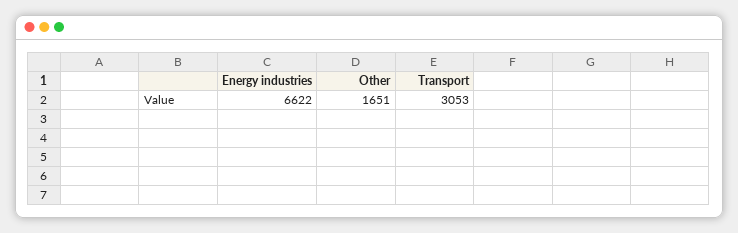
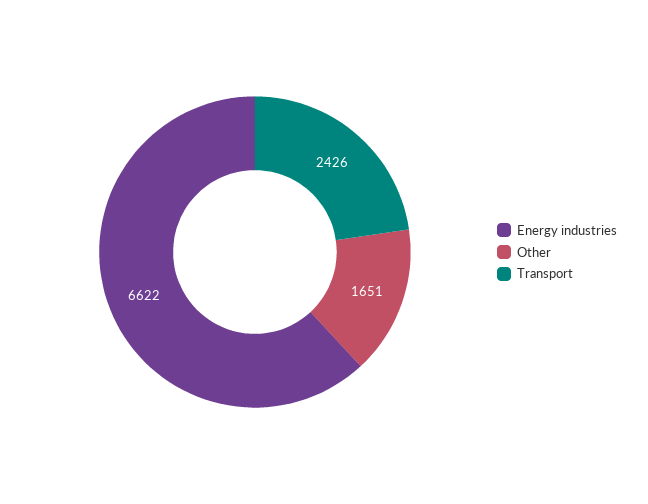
  {
    "Energy industries": 6622,
    "Other": 1651,
-   "Transport": 3053
+   "Transport": 2426
  }

